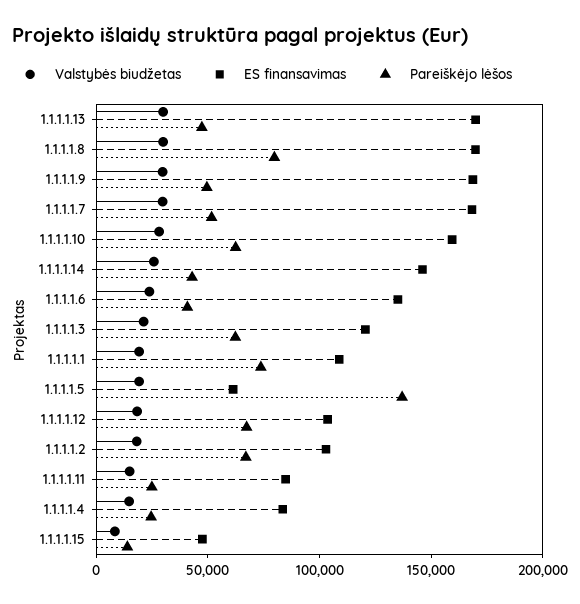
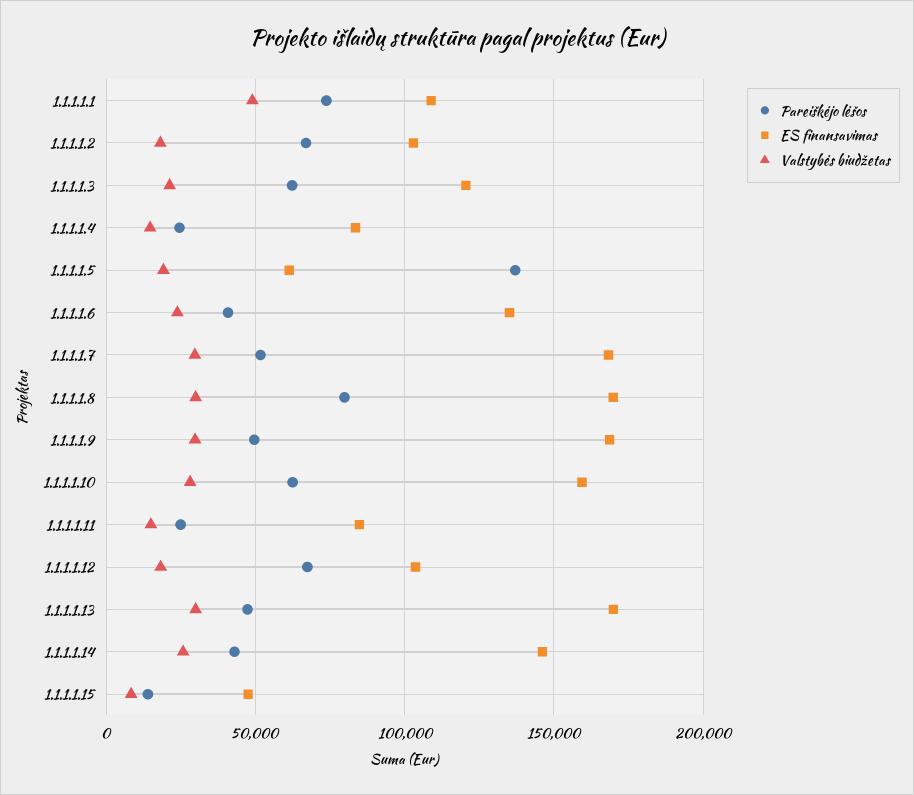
  {
    "Valstybės biudžetas": {
      "1.1.1.1.13": 30000,
      "1.1.1.1.8": 30000,
      "1.1.1.1.9": 30000,
      "1.1.1.1.7": 30000,
      "1.1.1.1.10": 30000,
      "1.1.1.1.14": 25000,
      "1.1.1.1.6": 25000,
      "1.1.1.1.3": 20000,
-     "1.1.1.1.1": 20000,
+     "1.1.1.1.1": 50000,
      "1.1.1.1.5": 20000,
      "1.1.1.1.12": 20000,
      "1.1.1.1.2": 20000,
      "1.1.1.1.11": 15000,
      "1.1.1.1.4": 15000,
      "1.1.1.1.15": 10000
    },
    "ES finansavimas": {
      "1.1.1.1.13": 170000,
      "1.1.1.1.8": 170000,
      "1.1.1.1.9": 170000,
      "1.1.1.1.7": 170000,
      "1.1.1.1.10": 160000,
      "1.1.1.1.14": 145000,
      "1.1.1.1.6": 135000,
      "1.1.1.1.3": 120000,
      "1.1.1.1.1": 110000,
      "1.1.1.1.5": 60000,
      "1.1.1.1.12": 105000,
      "1.1.1.1.2": 105000,
      "1.1.1.1.11": 85000,
      "1.1.1.1.4": 85000,
      "1.1.1.1.15": 50000
    },
    "Pareiškėjo lėšos": {
      "1.1.1.1.13": 45000,
      "1.1.1.1.8": 80000,
      "1.1.1.1.9": 50000,
      "1.1.1.1.7": 50000,
      "1.1.1.1.10": 60000,
      "1.1.1.1.14": 45000,
      "1.1.1.1.6": 40000,
      "1.1.1.1.3": 60000,
      "1.1.1.1.1": 75000,
      "1.1.1.1.5": 135000,
      "1.1.1.1.12": 65000,
      "1.1.1.1.2": 65000,
      "1.1.1.1.11": 25000,
      "1.1.1.1.4": 25000,
      "1.1.1.1.15": 15000
    }
  }

